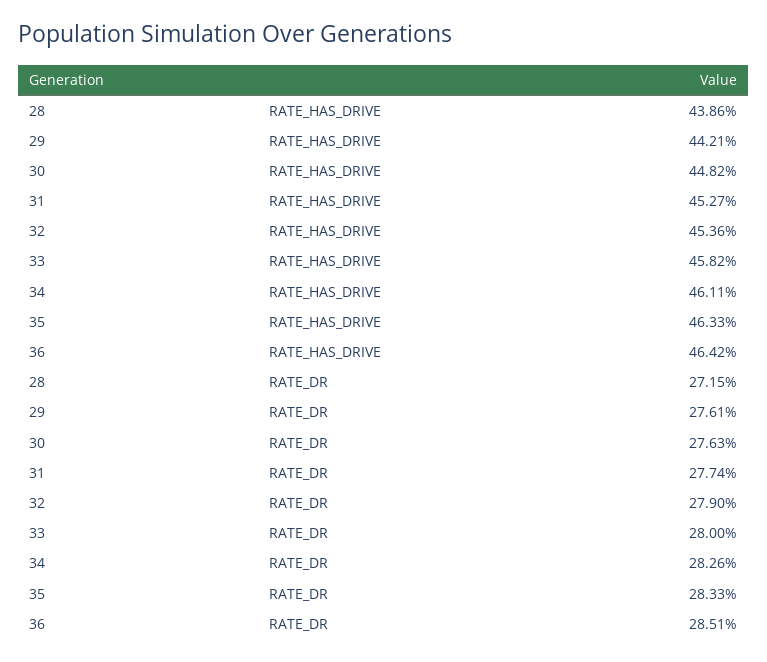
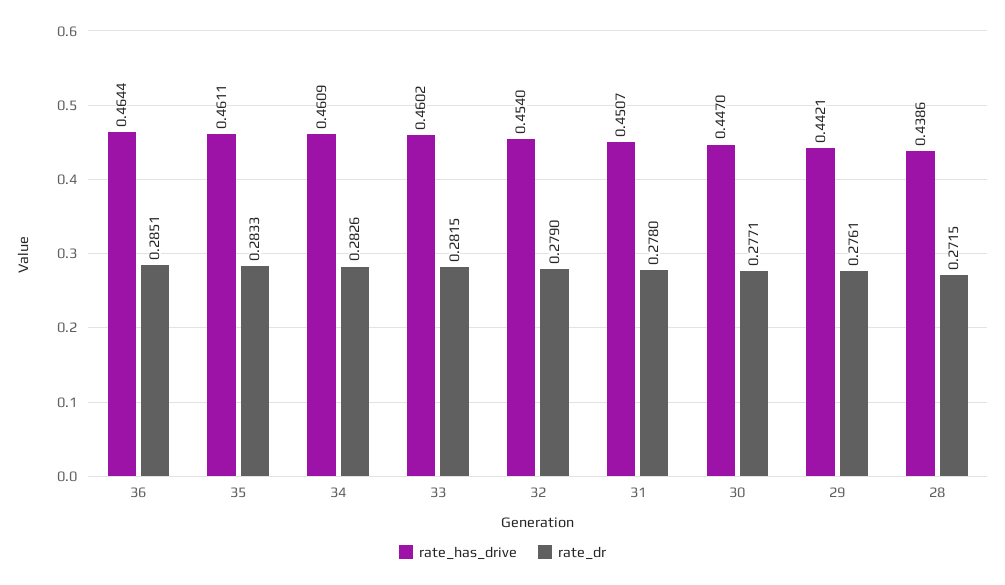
  {
    "RATE_HAS_DRIVE": {
      "28": 0.4386,
      "29": 0.4421,
-     "30": 0.4482,
+     "30": 0.447,
-     "31": 0.4527,
+     "31": 0.4507,
-     "32": 0.4536,
+     "32": 0.454,
-     "33": 0.4582,
+     "33": 0.4602,
-     "34": 0.4611,
+     "34": 0.4609,
-     "35": 0.4633,
+     "35": 0.4611,
-     "36": 0.4642
+     "36": 0.4644
    },
    "RATE_DR": {
      "28": 0.2715,
      "29": 0.2761,
-     "30": 0.2763,
+     "30": 0.2771,
-     "31": 0.2774,
+     "31": 0.278,
      "32": 0.279,
-     "33": 0.28,
+     "33": 0.2815,
      "34": 0.2826,
      "35": 0.2833,
      "36": 0.2851
    }
  }

